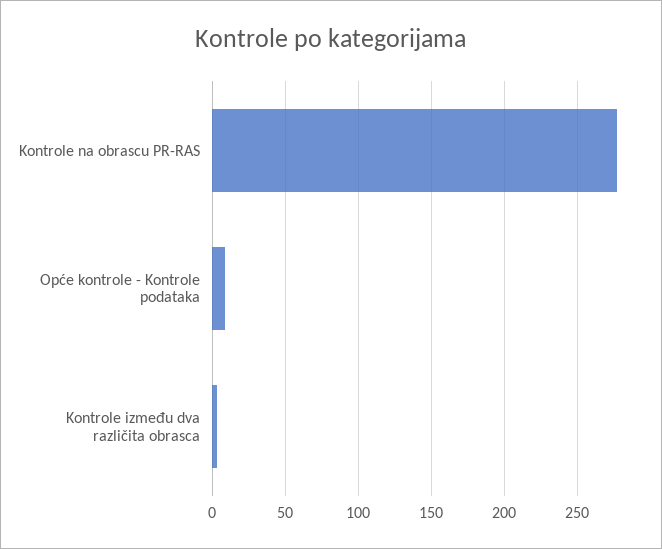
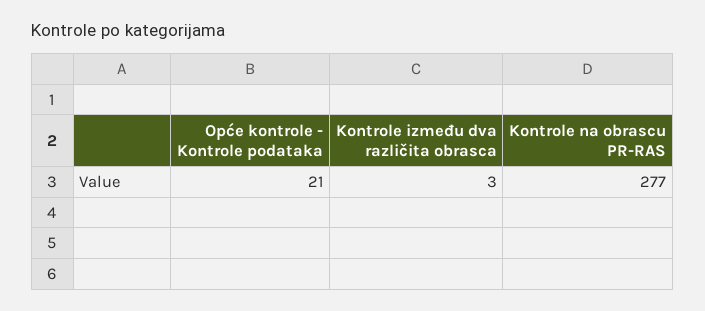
  {
    "Kontrole na obrascu PR-RAS": 277,
-   "Opće kontrole - Kontrole podataka": 10,
+   "Opće kontrole - Kontrole podataka": 21,
    "Kontrole između dva različita obrasca": 3
  }

